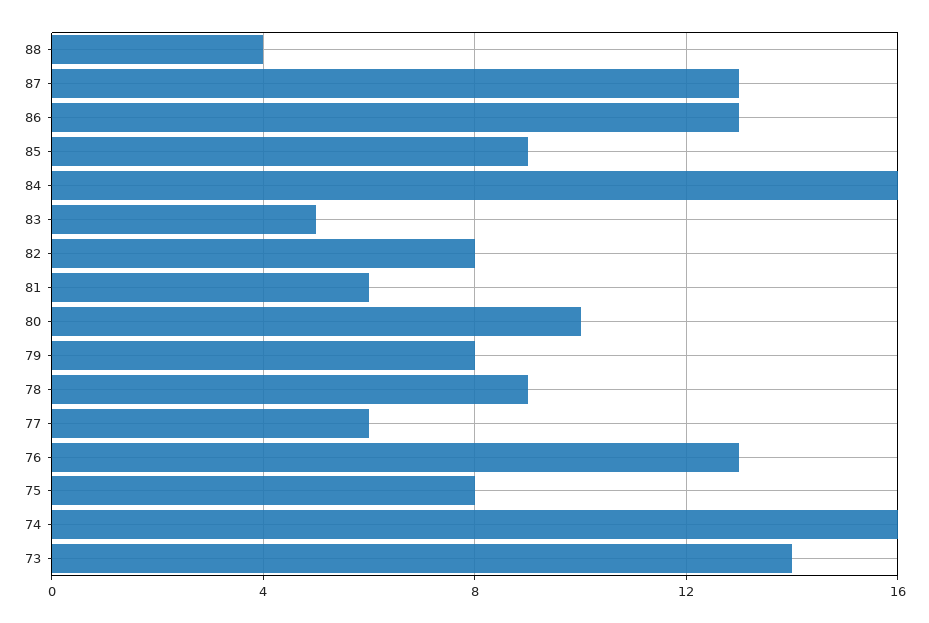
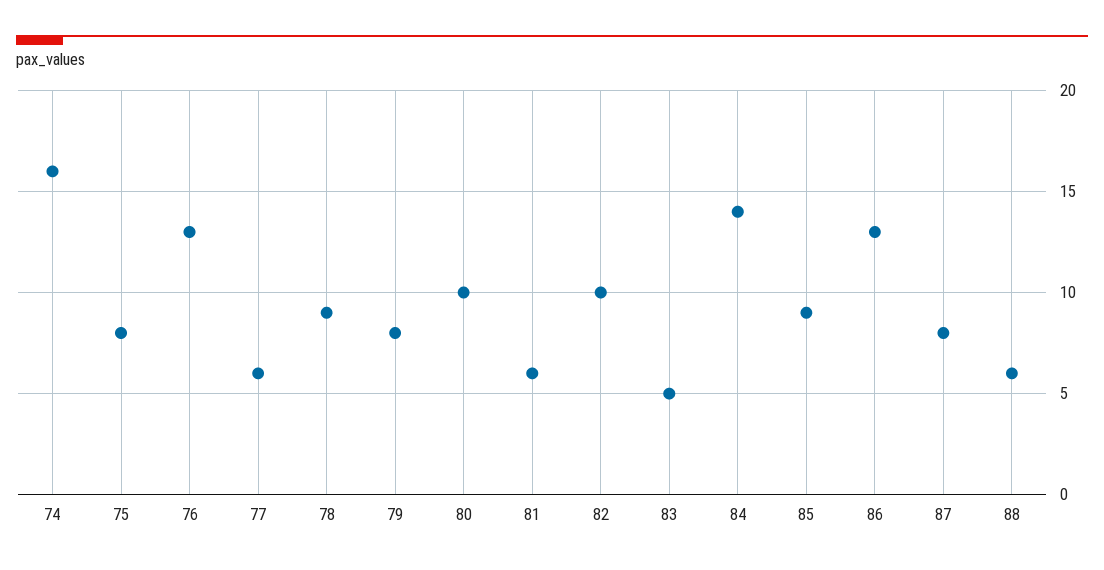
  {
-   "88": 4,
+   "88": 6,
-   "87": 13,
+   "87": 8,
    "86": 13,
    "85": 9,
-   "84": 16,
+   "84": 14,
    "83": 5,
-   "82": 8,
+   "82": 10,
    "81": 6,
    "80": 10,
    "79": 8,
    "78": 9,
    "77": 6,
    "76": 13,
    "75": 8,
-   "74": 16,
+   "74": 16
-   "73": 14
  }

